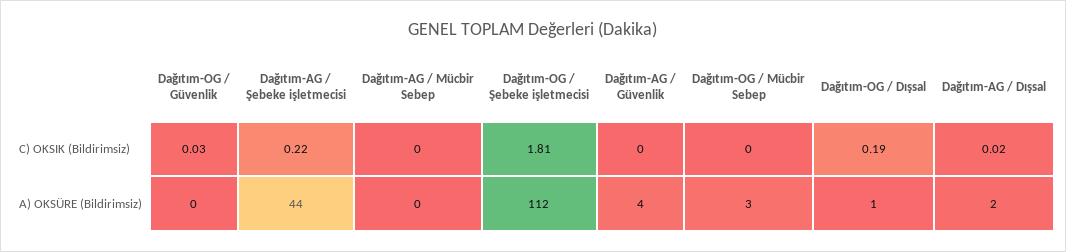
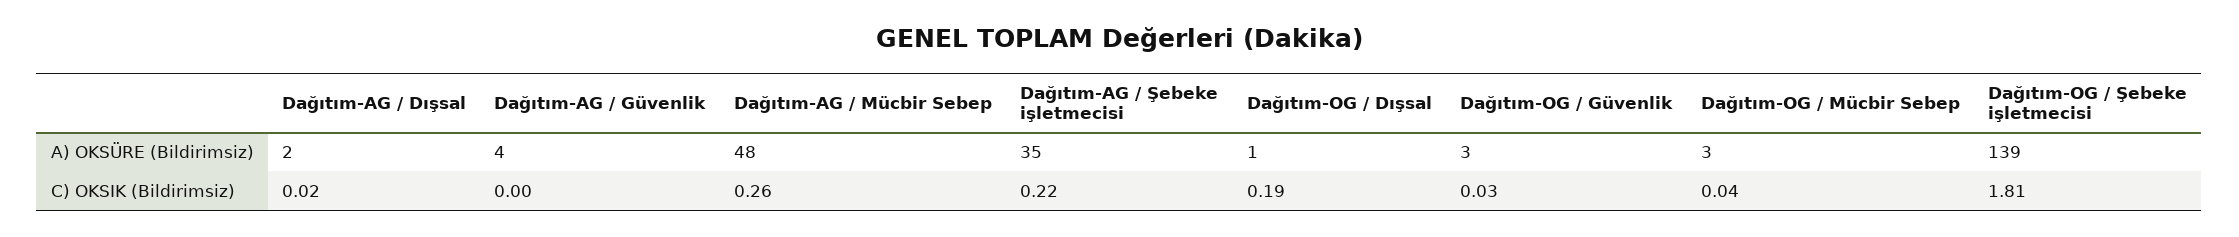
  {
    "Dağıtım-OG / Güvenlik": {
      "C) OKSIK (Bildirimsiz)": 0.03,
-     "A) OKSÜRE (Bildirimsiz)": 0
+     "A) OKSÜRE (Bildirimsiz)": 3
    },
    "Dağıtım-AG / Şebeke işletmecisi": {
      "C) OKSIK (Bildirimsiz)": 0.22,
-     "A) OKSÜRE (Bildirimsiz)": 44
+     "A) OKSÜRE (Bildirimsiz)": 35
    },
    "Dağıtım-AG / Mücbir Sebep": {
-     "C) OKSIK (Bildirimsiz)": 0,
+     "C) OKSIK (Bildirimsiz)": 0.26,
-     "A) OKSÜRE (Bildirimsiz)": 0
+     "A) OKSÜRE (Bildirimsiz)": 48
    },
    "Dağıtım-OG / Şebeke işletmecisi": {
      "C) OKSIK (Bildirimsiz)": 1.81,
-     "A) OKSÜRE (Bildirimsiz)": 112
+     "A) OKSÜRE (Bildirimsiz)": 139
    },
    "Dağıtım-AG / Güvenlik": {
      "C) OKSIK (Bildirimsiz)": 0,
      "A) OKSÜRE (Bildirimsiz)": 4
    },
    "Dağıtım-OG / Mücbir Sebep": {
-     "C) OKSIK (Bildirimsiz)": 0,
+     "C) OKSIK (Bildirimsiz)": 0.04,
      "A) OKSÜRE (Bildirimsiz)": 3
    },
    "Dağıtım-OG / Dışsal": {
      "C) OKSIK (Bildirimsiz)": 0.19,
      "A) OKSÜRE (Bildirimsiz)": 1
    },
    "Dağıtım-AG / Dışsal": {
      "C) OKSIK (Bildirimsiz)": 0.02,
      "A) OKSÜRE (Bildirimsiz)": 2
    }
  }

